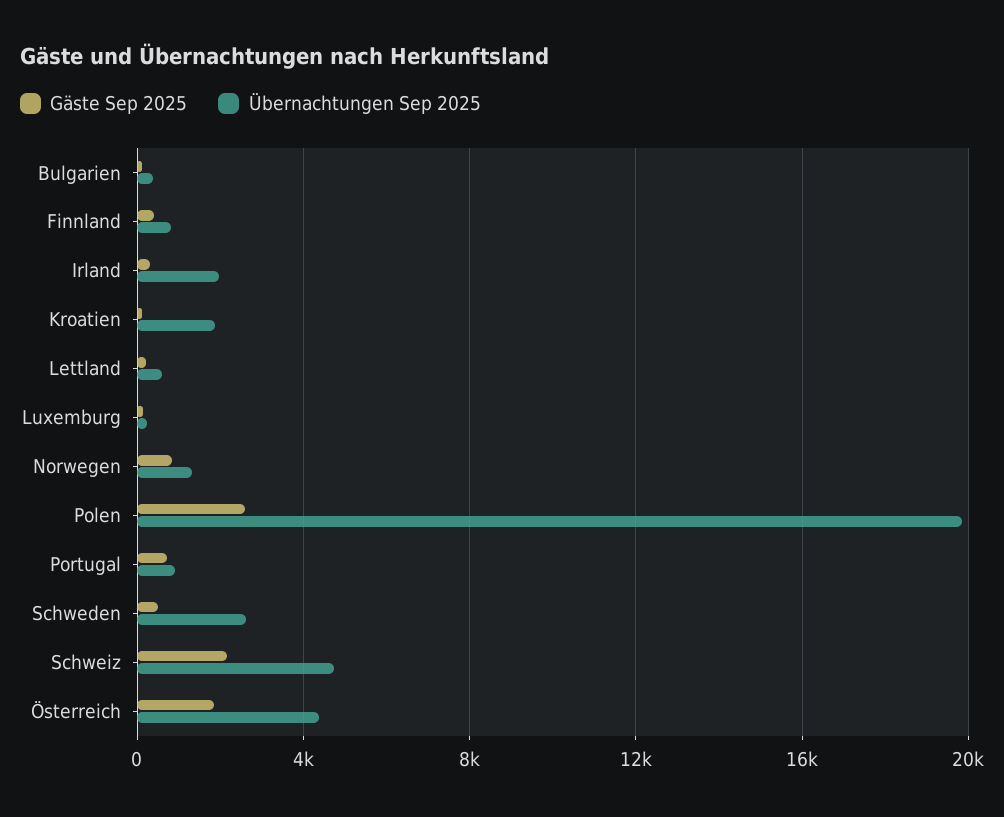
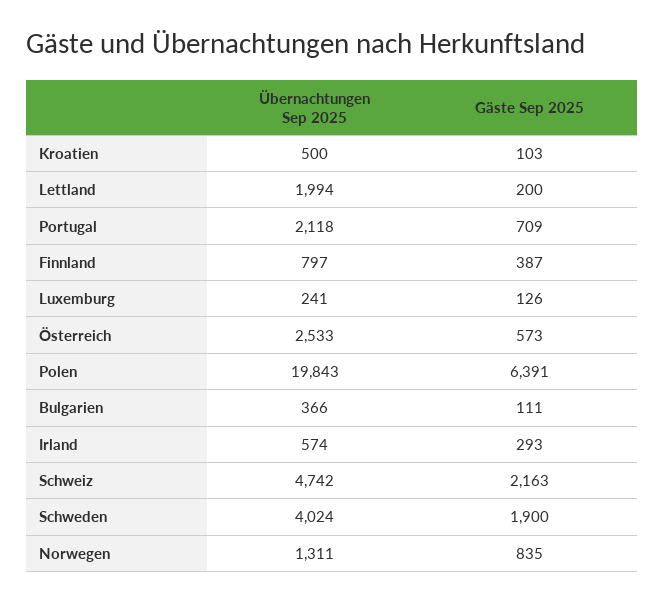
  {
    "Gäste Sep 2025": {
      "Bulgarien": 111,
      "Finnland": 387,
      "Irland": 293,
      "Kroatien": 103,
      "Lettland": 200,
      "Luxemburg": 126,
      "Norwegen": 835,
-     "Polen": 2500,
+     "Polen": 6391,
      "Portugal": 709,
-     "Schweden": 500,
+     "Schweden": 1900,
      "Schweiz": 2163,
-     "Österreich": 2000
+     "Österreich": 573
    },
    "Übernachtungen Sep 2025": {
      "Bulgarien": 366,
      "Finnland": 797,
-     "Irland": 2000,
+     "Irland": 574,
-     "Kroatien": 2000,
+     "Kroatien": 500,
-     "Lettland": 500,
+     "Lettland": 1994,
      "Luxemburg": 241,
      "Norwegen": 1311,
      "Polen": 19843,
-     "Portugal": 1000,
+     "Portugal": 2118,
-     "Schweden": 2500,
+     "Schweden": 4024,
      "Schweiz": 4742,
-     "Österreich": 4500
+     "Österreich": 2533
    }
  }

